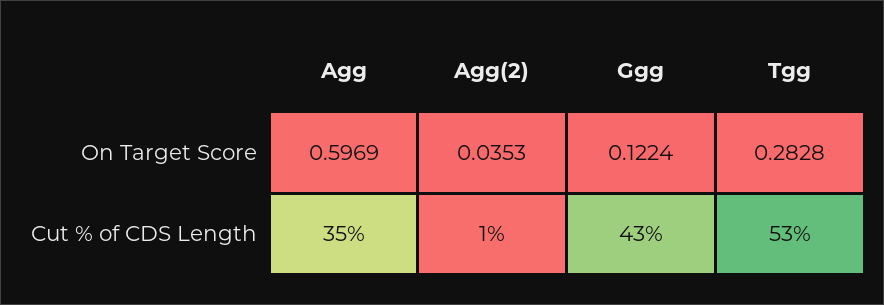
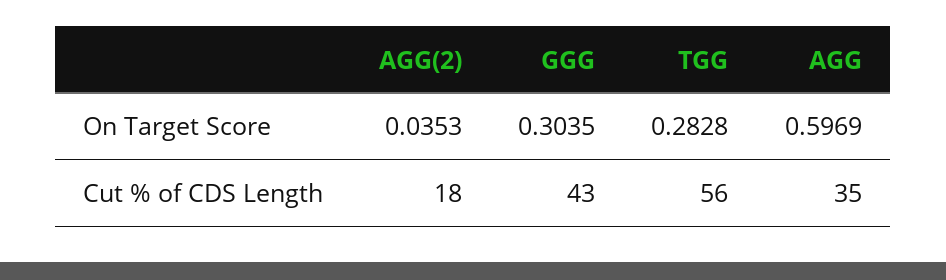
  {
    "Agg": {
      "On Target Score": 0.5969,
      "Cut % of CDS Length": 35
    },
    "Agg(2)": {
      "On Target Score": 0.0353,
-     "Cut % of CDS Length": 1
+     "Cut % of CDS Length": 18
    },
    "Ggg": {
-     "On Target Score": 0.1224,
+     "On Target Score": 0.3035,
      "Cut % of CDS Length": 43
    },
    "Tgg": {
      "On Target Score": 0.2828,
-     "Cut % of CDS Length": 53
+     "Cut % of CDS Length": 56
    }
  }

